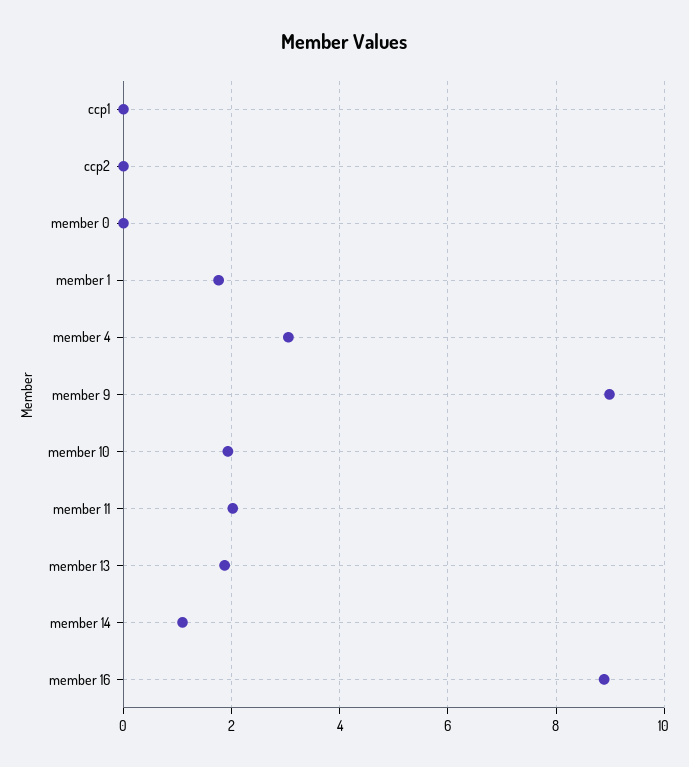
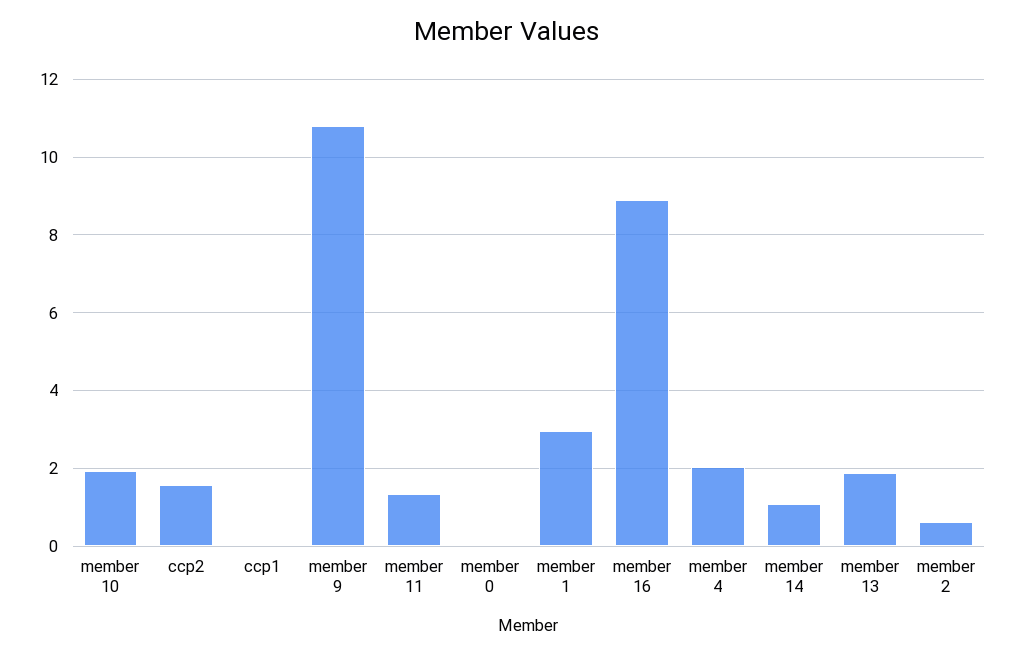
  {
    "ccp1": 0,
-   "ccp2": 0,
+   "ccp2": 1.6,
    "member 0": 0,
-   "member 1": 1.8,
+   "member 1": 3,
-   "member 4": 3,
+   "member 4": 2,
-   "member 9": 9,
+   "member 9": 10.8,
    "member 10": 2,
-   "member 11": 2,
+   "member 11": 1.4,
    "member 13": 1.8,
    "member 14": 1,
-   "member 16": 8.8
+   "member 16": 8.8,
+   "member 2": 0.6
  }

